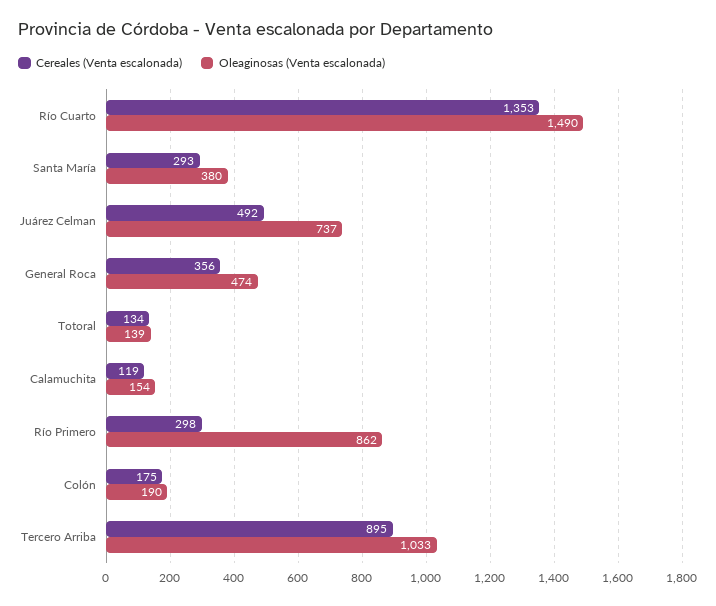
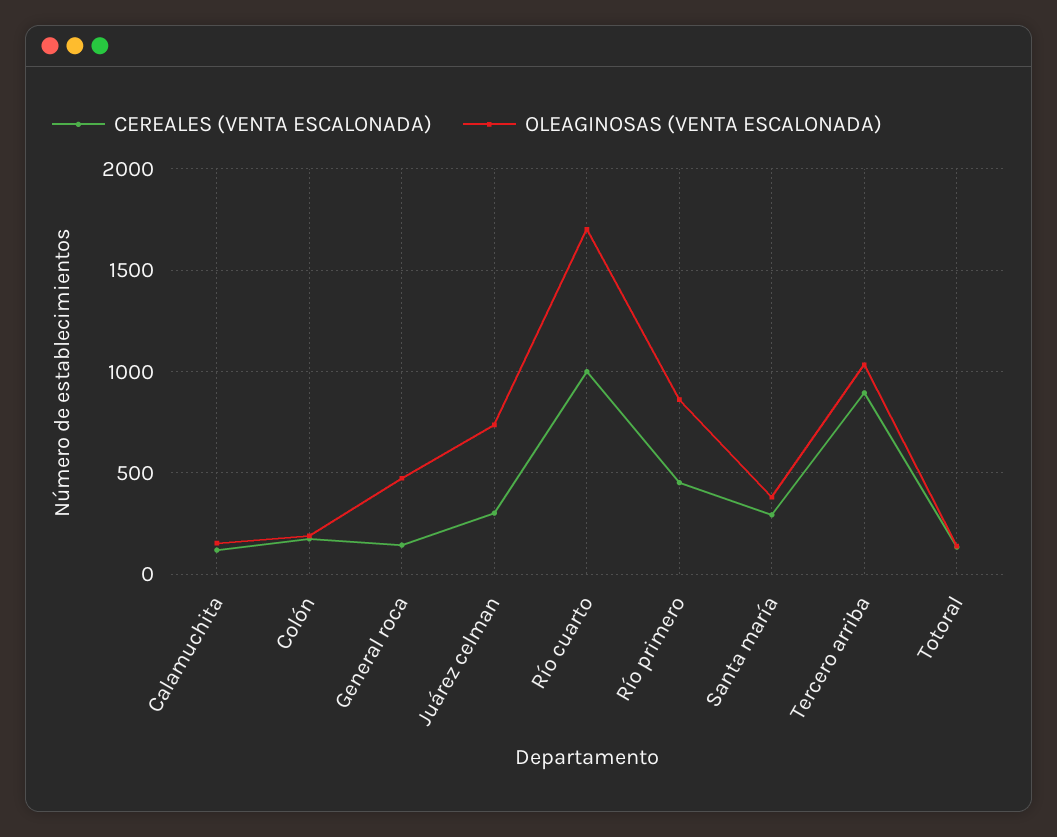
  {
    "Cereales (Venta escalonada)": {
-     "Río Cuarto": 1353,
+     "Río Cuarto": 1000,
      "Santa María": 293,
-     "Juárez Celman": 492,
+     "Juárez Celman": 300,
-     "General Roca": 356,
+     "General Roca": 150,
      "Totoral": 134,
      "Calamuchita": 119,
-     "Río Primero": 298,
+     "Río Primero": 450,
      "Colón": 175,
      "Tercero Arriba": 895
    },
    "Oleaginosas (Venta escalonada)": {
-     "Río Cuarto": 1490,
+     "Río Cuarto": 1700,
      "Santa María": 380,
      "Juárez Celman": 737,
      "General Roca": 474,
      "Totoral": 139,
      "Calamuchita": 154,
      "Río Primero": 862,
      "Colón": 190,
      "Tercero Arriba": 1033
    }
  }

